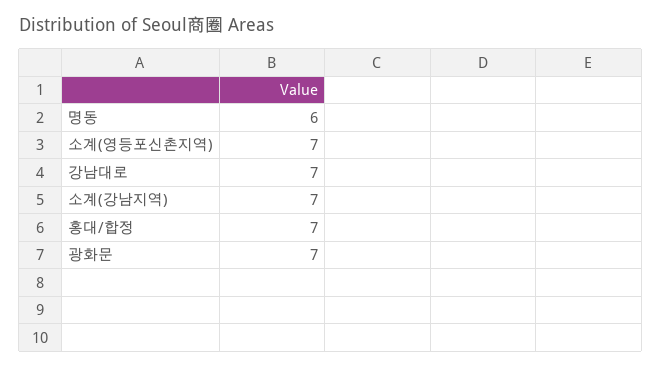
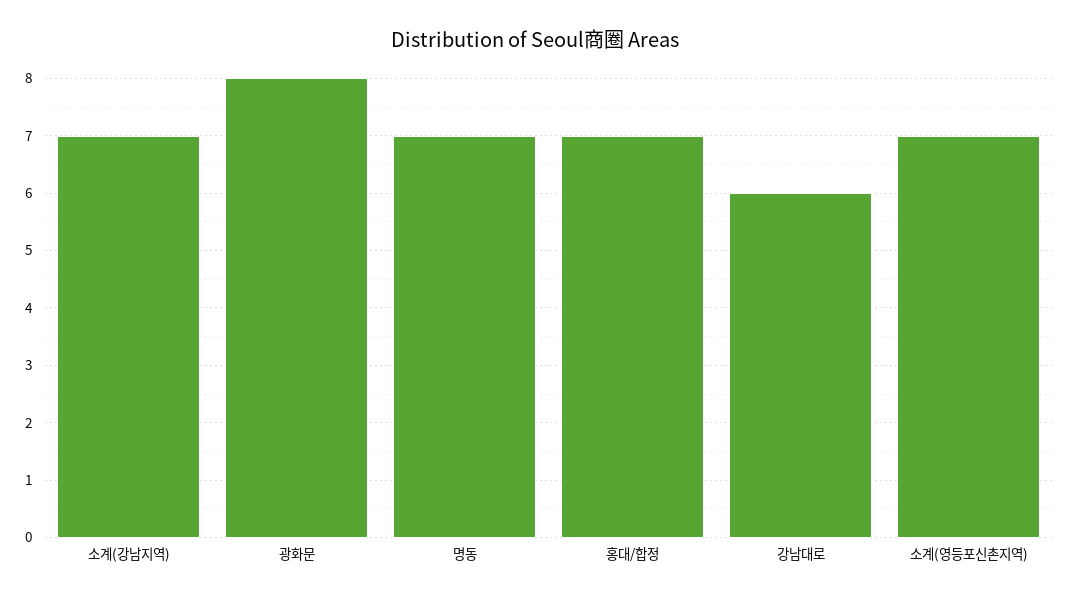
  {
-   "명동": 6,
+   "명동": 7,
    "소계(영등포신촌지역)": 7,
-   "강남대로": 7,
+   "강남대로": 6,
    "소계(강남지역)": 7,
    "홍대/합정": 7,
-   "광화문": 7
+   "광화문": 8
  }

